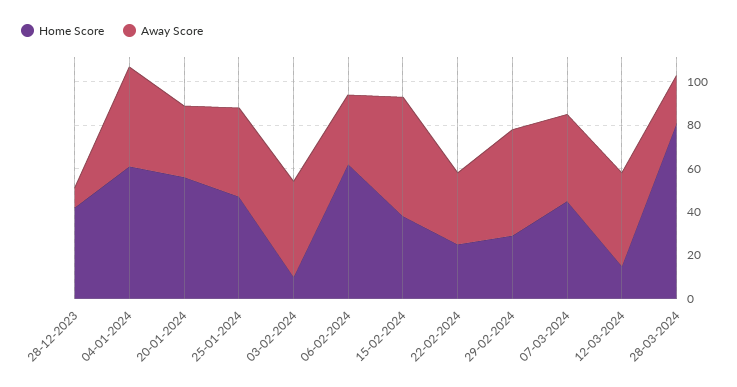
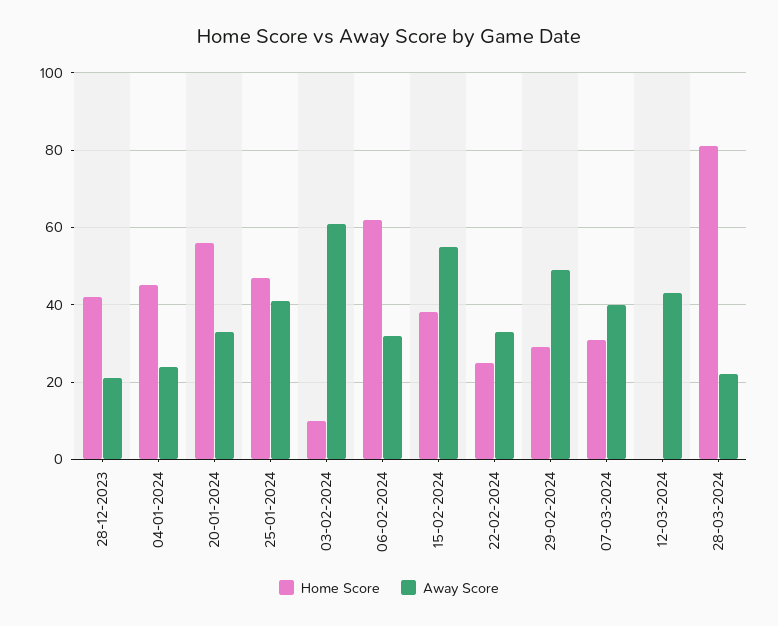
  {
    "Home Score": {
      "28-12-2023": 40,
-     "04-01-2024": 60,
+     "04-01-2024": 45,
      "20-01-2024": 55,
      "25-01-2024": 45,
      "03-02-2024": 10,
      "06-02-2024": 60,
      "15-02-2024": 40,
      "22-02-2024": 25,
      "29-02-2024": 30,
-     "07-03-2024": 45,
+     "07-03-2024": 30,
-     "12-03-2024": 15,
+     "12-03-2024": 0,
      "28-03-2024": 80
    },
    "Away Score": {
-     "28-12-2023": 10,
+     "28-12-2023": 20,
-     "04-01-2024": 45,
+     "04-01-2024": 25,
      "20-01-2024": 35,
      "25-01-2024": 40,
-     "03-02-2024": 45,
+     "03-02-2024": 60,
      "06-02-2024": 30,
      "15-02-2024": 55,
      "22-02-2024": 35,
      "29-02-2024": 50,
      "07-03-2024": 40,
      "12-03-2024": 45,
      "28-03-2024": 20
    }
  }

